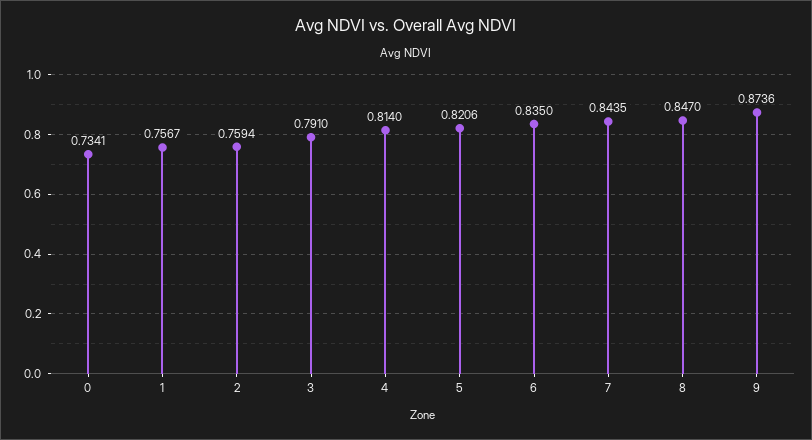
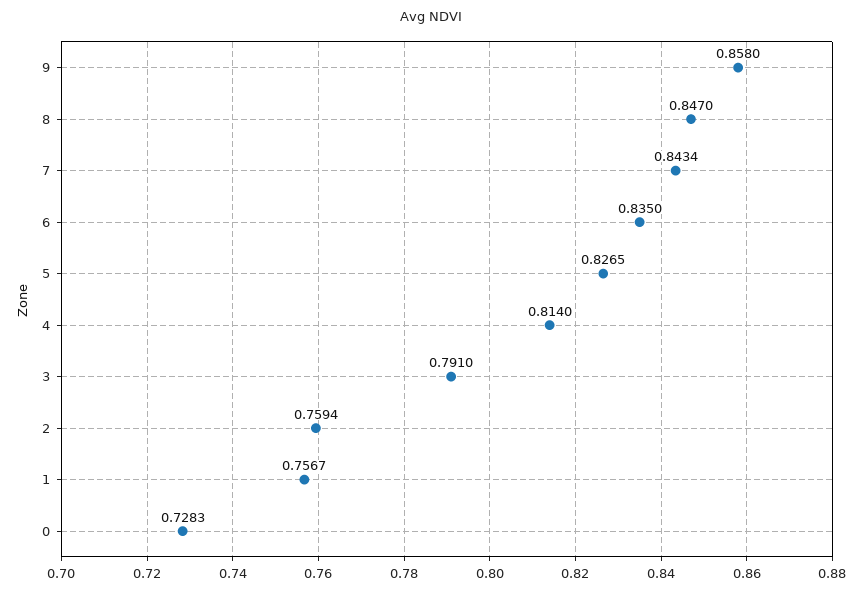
  {
-   "0": 0.7341,
+   "0": 0.7283,
    "1": 0.7567,
    "2": 0.7594,
    "3": 0.791,
    "4": 0.814,
-   "5": 0.8206,
+   "5": 0.8265,
    "6": 0.835,
-   "7": 0.8435,
+   "7": 0.8434,
    "8": 0.847,
-   "9": 0.8736
+   "9": 0.858
  }

